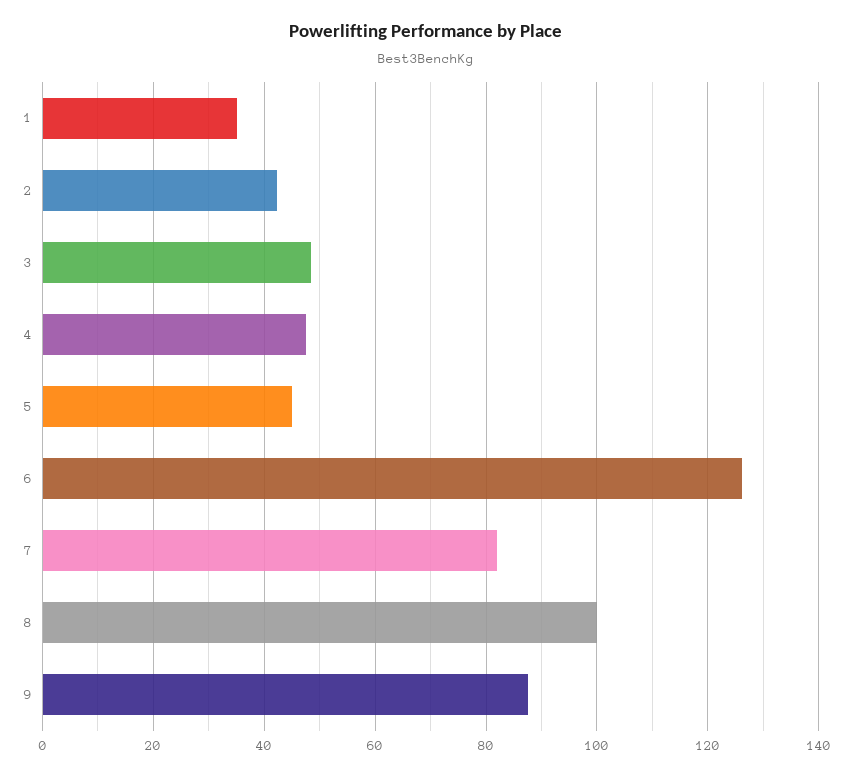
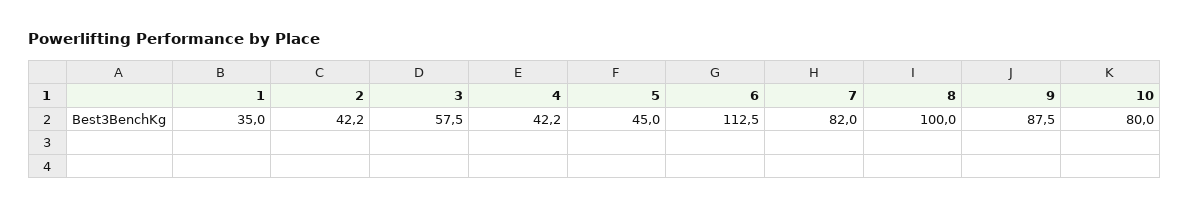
  {
    "1": 35,
    "2": 42.2,
-   "3": 48,
+   "3": 57.5,
-   "4": 48,
+   "4": 42.2,
    "5": 45,
-   "6": 126,
+   "6": 112.5,
    "7": 82,
    "8": 100,
-   "9": 87.5
+   "9": 87.5,
+   "10": 80
  }

